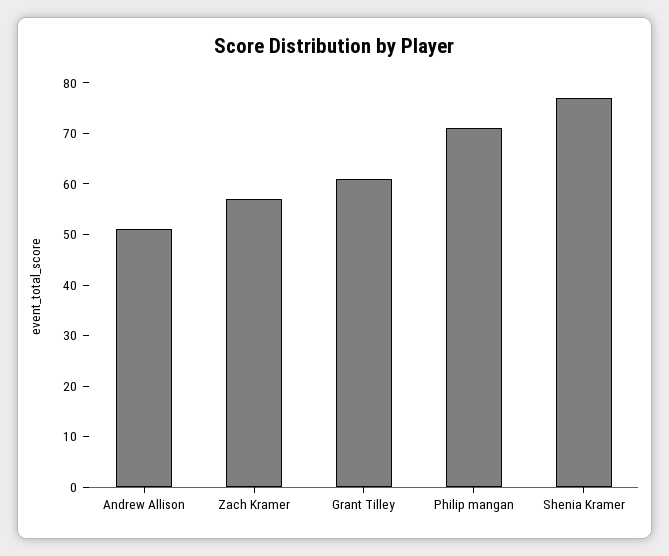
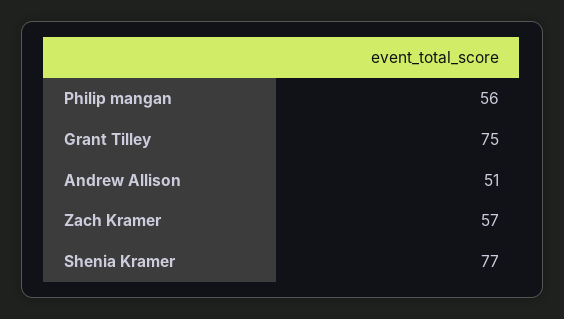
  {
    "Andrew Allison": 51,
    "Zach Kramer": 57,
-   "Grant Tilley": 60,
+   "Grant Tilley": 75,
-   "Philip mangan": 70,
+   "Philip mangan": 56,
    "Shenia Kramer": 77
  }

